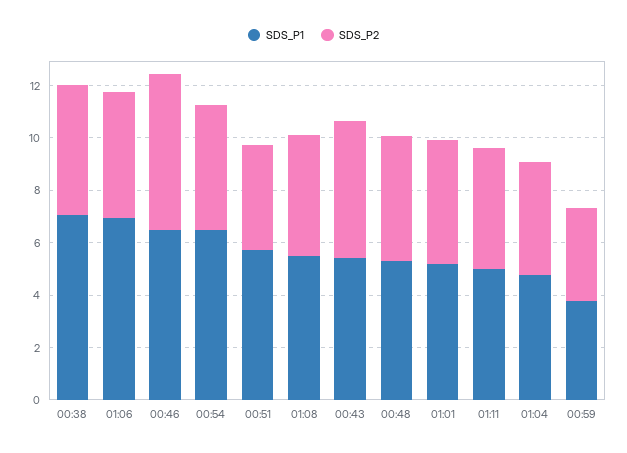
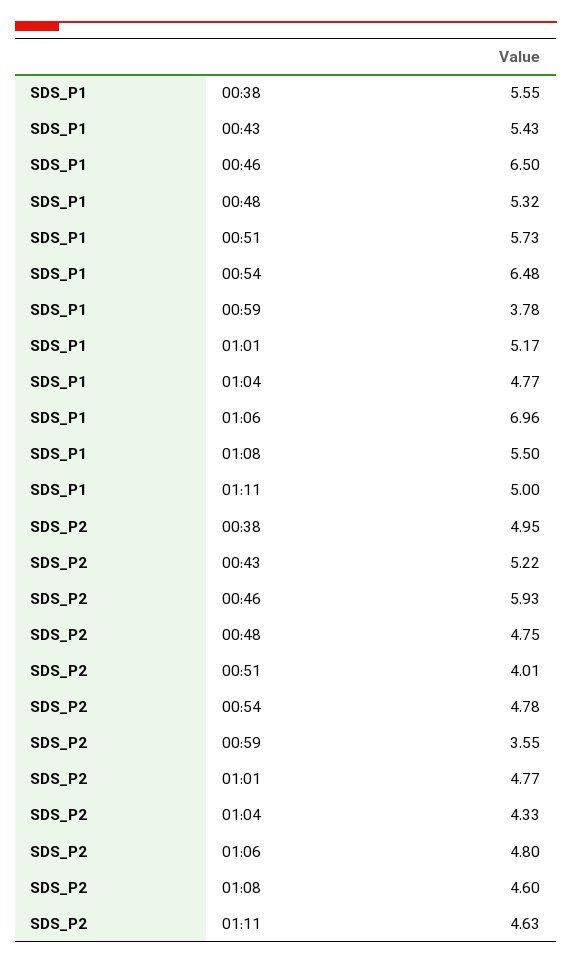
  {
    "SDS_P1": {
-     "00:38": 7,
+     "00:38": 5.55,
      "01:06": 6.96,
      "00:46": 6.5,
      "00:54": 6.48,
      "00:51": 5.73,
      "01:08": 5.5,
      "00:43": 5.43,
      "00:48": 5.32,
      "01:01": 5.17,
      "01:11": 5,
      "01:04": 4.77,
      "00:59": 3.78
    },
    "SDS_P2": {
      "00:38": 4.95,
      "01:06": 4.8,
      "00:46": 5.93,
      "00:54": 4.78,
      "00:51": 4.01,
      "01:08": 4.6,
      "00:43": 5.22,
      "00:48": 4.75,
      "01:01": 4.77,
      "01:11": 4.63,
      "01:04": 4.33,
      "00:59": 3.55
    }
  }

